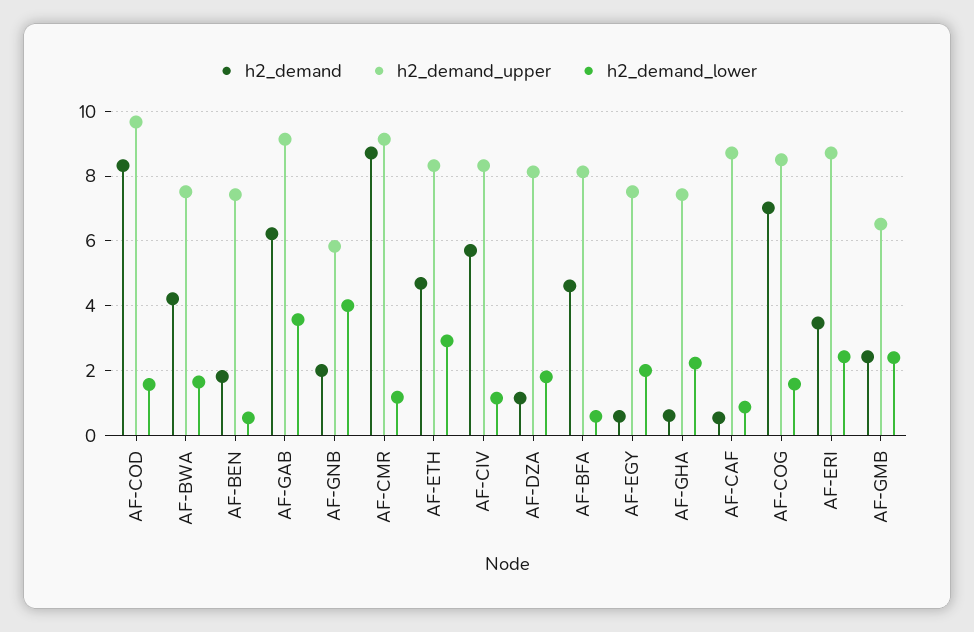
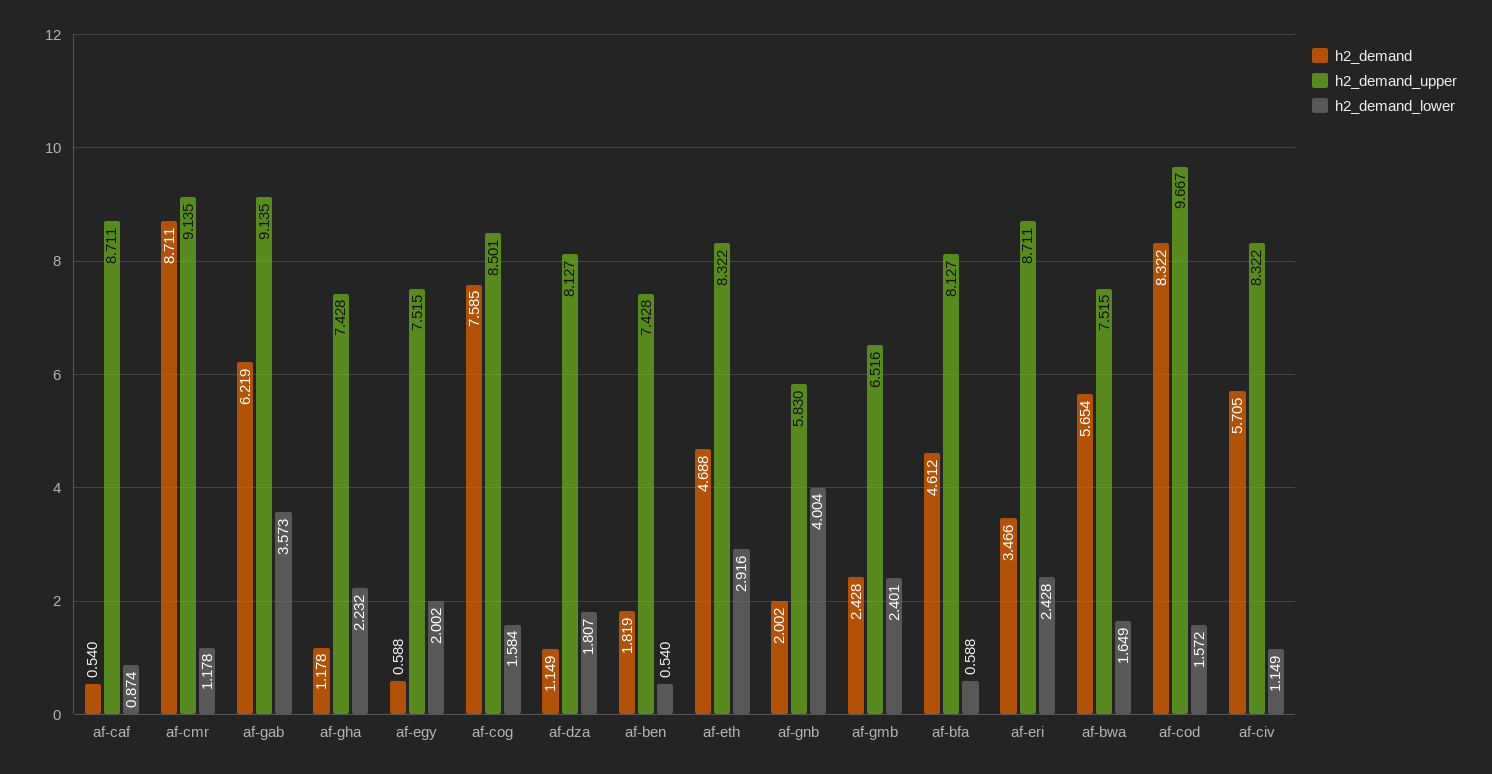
  {
    "h2_demand": {
      "AF-COD": 8.322,
-     "AF-BWA": 4.2,
+     "AF-BWA": 5.654,
      "AF-BEN": 1.819,
      "AF-GAB": 6.219,
      "AF-GNB": 2.002,
      "AF-CMR": 8.711,
      "AF-ETH": 4.688,
      "AF-CIV": 5.705,
      "AF-DZA": 1.149,
      "AF-BFA": 4.612,
      "AF-EGY": 0.588,
-     "AF-GHA": 0.6,
+     "AF-GHA": 1.178,
      "AF-CAF": 0.54,
-     "AF-COG": 7,
+     "AF-COG": 7.585,
      "AF-ERI": 3.466,
      "AF-GMB": 2.428
    },
    "h2_demand_upper": {
      "AF-COD": 9.667,
      "AF-BWA": 7.515,
      "AF-BEN": 7.428,
      "AF-GAB": 9.135,
      "AF-GNB": 5.83,
      "AF-CMR": 9.135,
      "AF-ETH": 8.322,
      "AF-CIV": 8.322,
      "AF-DZA": 8.127,
      "AF-BFA": 8.127,
      "AF-EGY": 7.515,
      "AF-GHA": 7.428,
      "AF-CAF": 8.711,
      "AF-COG": 8.501,
      "AF-ERI": 8.711,
      "AF-GMB": 6.516
    },
    "h2_demand_lower": {
      "AF-COD": 1.572,
      "AF-BWA": 1.649,
      "AF-BEN": 0.54,
      "AF-GAB": 3.573,
      "AF-GNB": 4.004,
      "AF-CMR": 1.178,
      "AF-ETH": 2.916,
      "AF-CIV": 1.149,
      "AF-DZA": 1.807,
      "AF-BFA": 0.588,
      "AF-EGY": 2.002,
      "AF-GHA": 2.232,
      "AF-CAF": 0.874,
      "AF-COG": 1.584,
      "AF-ERI": 2.428,
      "AF-GMB": 2.401
    }
  }

